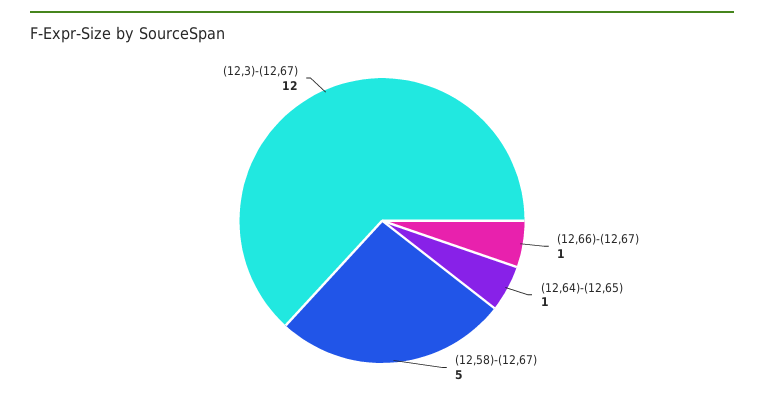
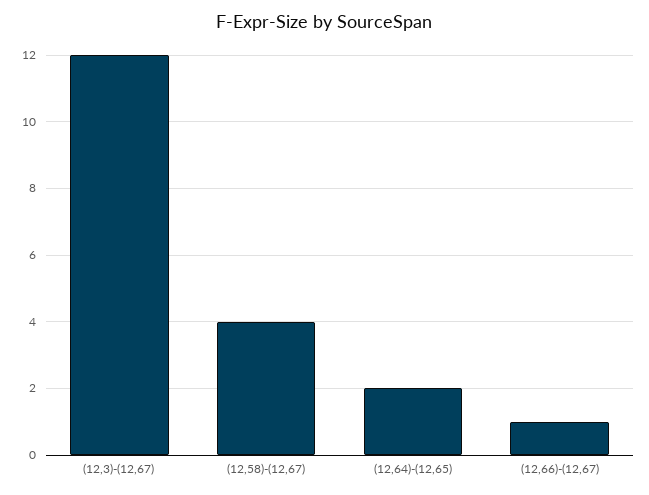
  {
    "(12,66)-(12,67)": 1,
-   "(12,64)-(12,65)": 1,
+   "(12,64)-(12,65)": 2,
-   "(12,58)-(12,67)": 5,
+   "(12,58)-(12,67)": 4,
    "(12,3)-(12,67)": 12
  }

